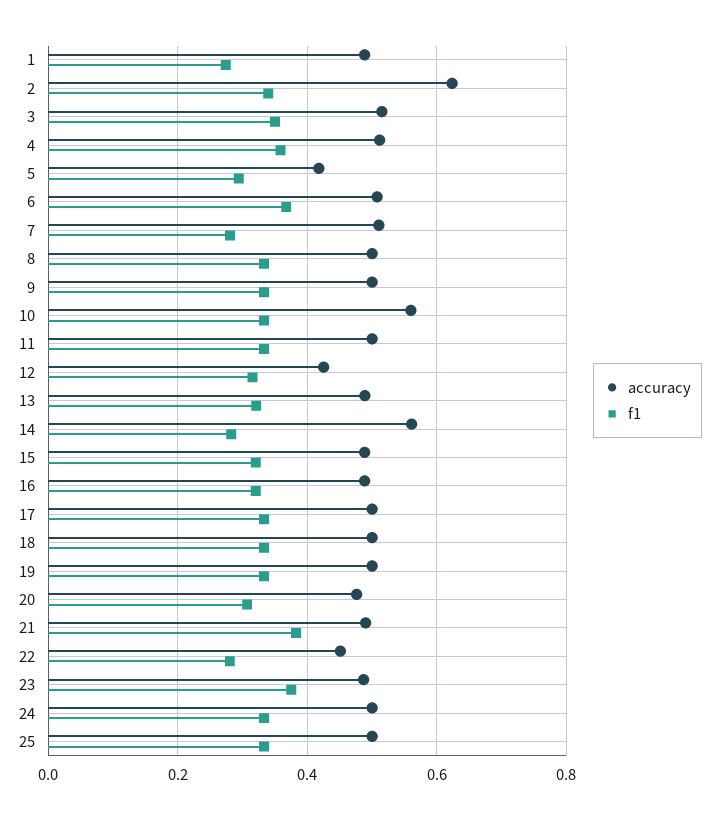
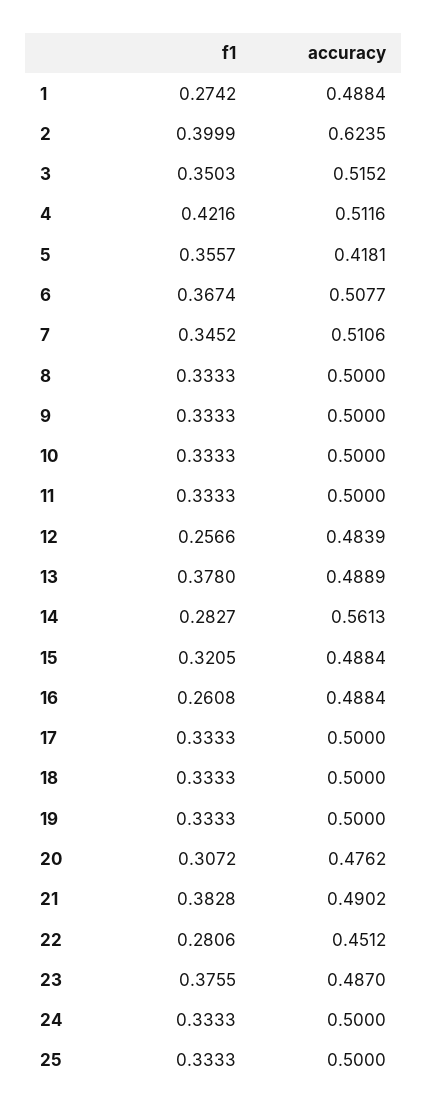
  {
    "accuracy": {
      "1": 0.4884,
      "2": 0.6235,
      "3": 0.5152,
      "4": 0.5116,
      "5": 0.4181,
      "6": 0.5077,
      "7": 0.5106,
      "8": 0.5,
      "9": 0.5,
-     "10": 0.56,
+     "10": 0.5,
      "11": 0.5,
-     "12": 0.42,
+     "12": 0.4839,
      "13": 0.4889,
      "14": 0.5613,
      "15": 0.4884,
      "16": 0.4884,
      "17": 0.5,
      "18": 0.5,
      "19": 0.5,
      "20": 0.4762,
      "21": 0.4902,
      "22": 0.4512,
      "23": 0.487,
      "24": 0.5,
      "25": 0.5
    },
    "f1": {
      "1": 0.2742,
-     "2": 0.34,
+     "2": 0.3999,
      "3": 0.3503,
-     "4": 0.36,
+     "4": 0.4216,
-     "5": 0.3,
+     "5": 0.3557,
      "6": 0.3674,
-     "7": 0.28,
+     "7": 0.3452,
      "8": 0.3333,
      "9": 0.3333,
      "10": 0.3333,
      "11": 0.3333,
-     "12": 0.32,
+     "12": 0.2566,
-     "13": 0.32,
+     "13": 0.378,
      "14": 0.2827,
      "15": 0.3205,
-     "16": 0.32,
+     "16": 0.2608,
      "17": 0.3333,
      "18": 0.3333,
      "19": 0.3333,
      "20": 0.3072,
      "21": 0.3828,
      "22": 0.2806,
      "23": 0.3755,
      "24": 0.3333,
      "25": 0.3333
    }
  }

